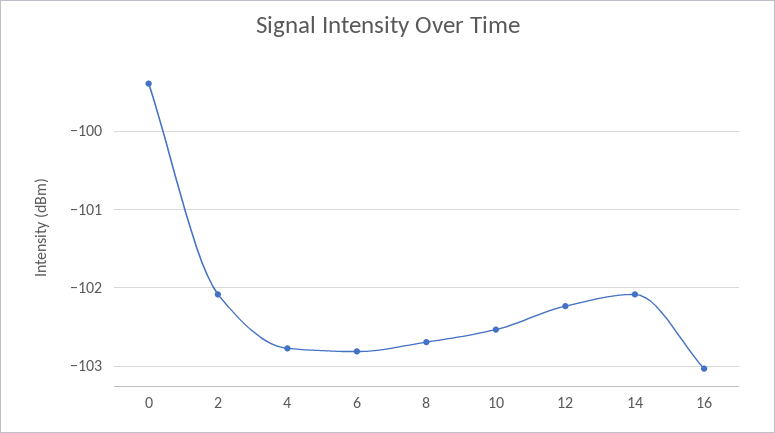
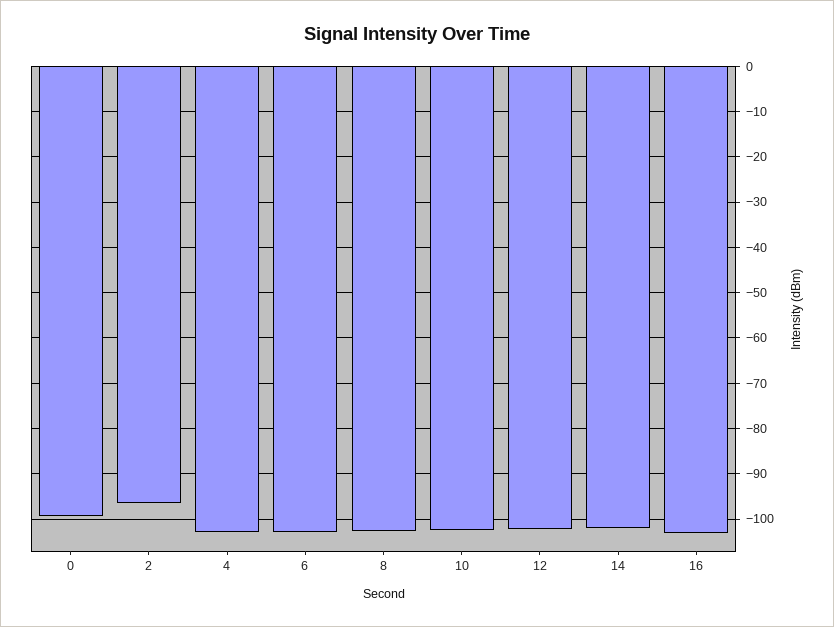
  {
    "0": -99.4,
-   "2": -102.1,
+   "2": -96,
    "4": -102.8,
    "6": -102.8,
    "8": -102.7,
    "10": -102.5,
    "12": -102.2,
    "14": -102.1,
    "16": -103
  }

